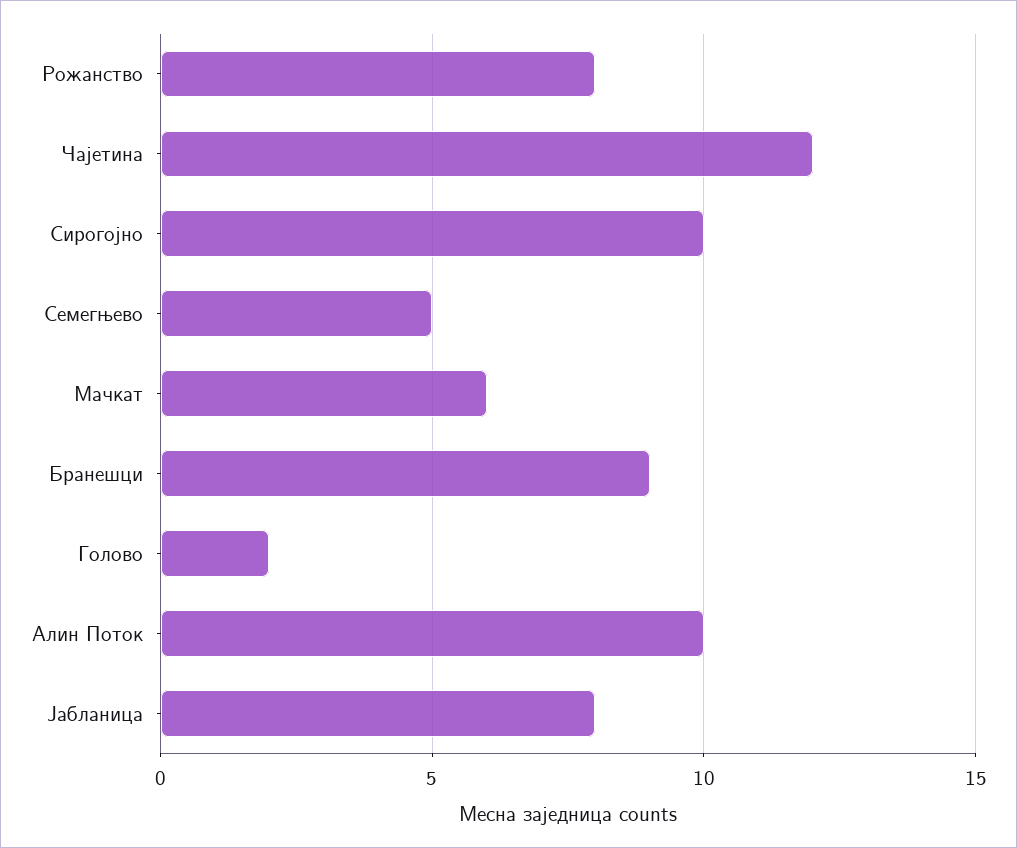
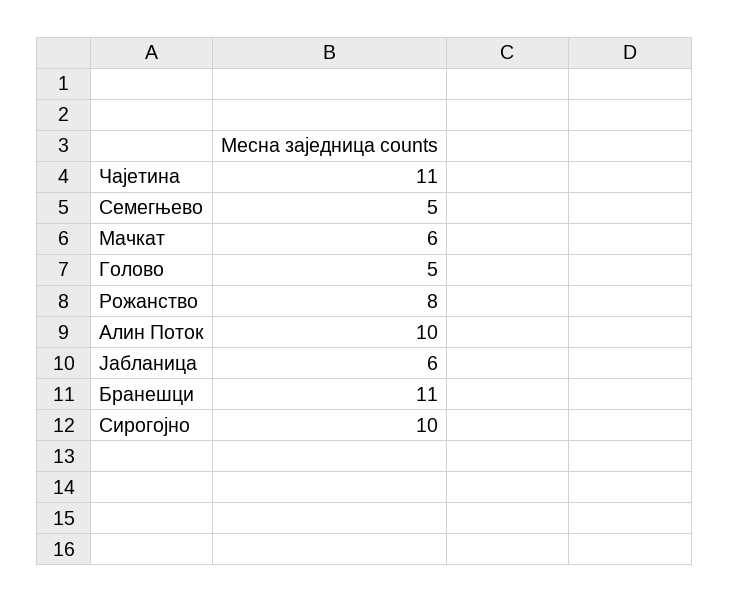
  {
    "Рожанство": 8,
-   "Чајетина": 12,
+   "Чајетина": 11,
    "Сирогојно": 10,
    "Семегњево": 5,
    "Мачкат": 6,
-   "Бранешци": 9,
+   "Бранешци": 11,
-   "Голово": 2,
+   "Голово": 5,
    "Алин Поток": 10,
-   "Јабланица": 8
+   "Јабланица": 6
  }

